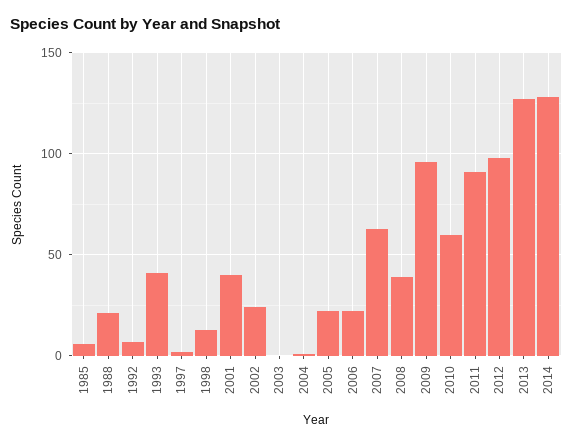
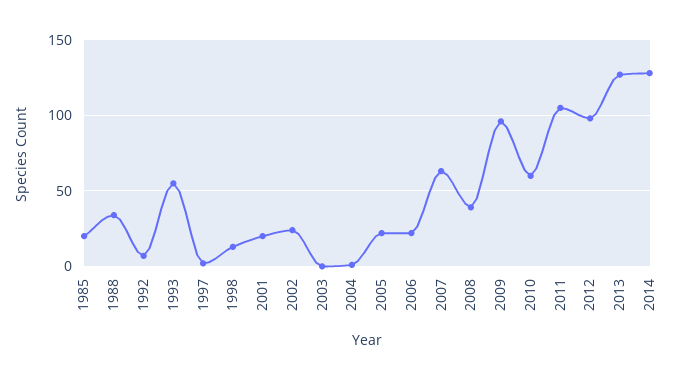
  {
-   "1985": 5,
+   "1985": 20,
-   "1988": 20,
+   "1988": 35,
    "1992": 5,
-   "1993": 40,
+   "1993": 55,
    "1997": 0,
    "1998": 15,
-   "2001": 40,
+   "2001": 20,
    "2002": 25,
    "2003": 0,
    "2004": 0,
    "2005": 20,
    "2006": 20,
    "2007": 65,
    "2008": 40,
    "2009": 95,
    "2010": 60,
-   "2011": 90,
+   "2011": 105,
    "2012": 100,
    "2013": 125,
    "2014": 130
  }

